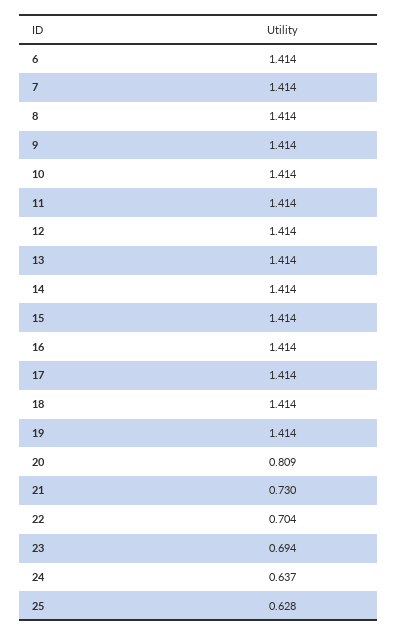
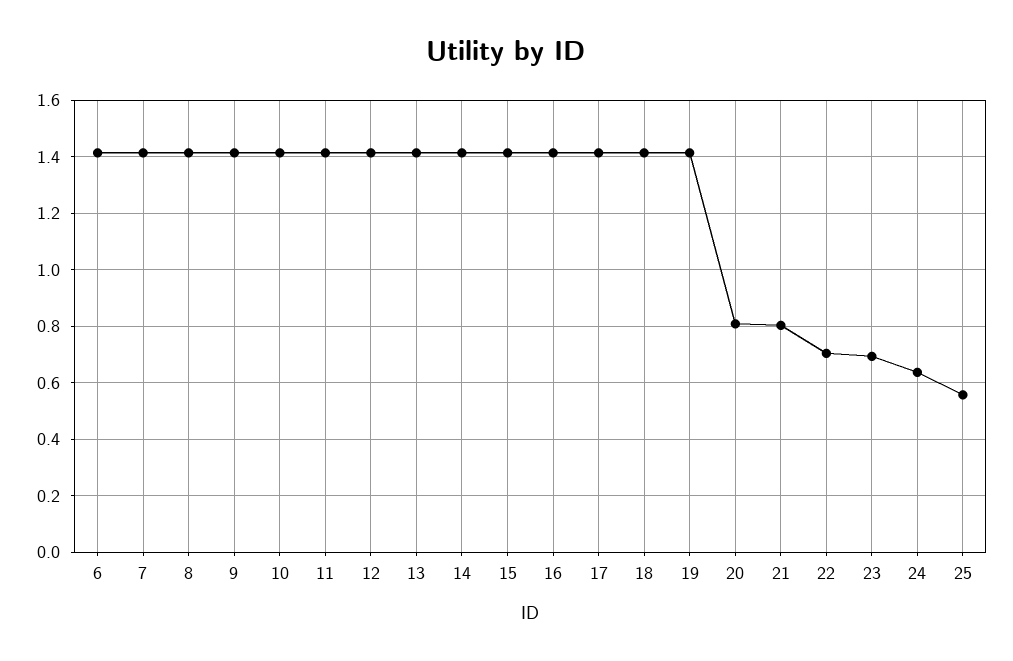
  {
    "6": 1.414,
    "7": 1.414,
    "8": 1.414,
    "9": 1.414,
    "10": 1.414,
    "11": 1.414,
    "12": 1.414,
    "13": 1.414,
    "14": 1.414,
    "15": 1.414,
    "16": 1.414,
    "17": 1.414,
    "18": 1.414,
    "19": 1.414,
    "20": 0.809,
-   "21": 0.73,
+   "21": 0.8,
    "22": 0.704,
    "23": 0.694,
    "24": 0.637,
-   "25": 0.628
+   "25": 0.55
  }

